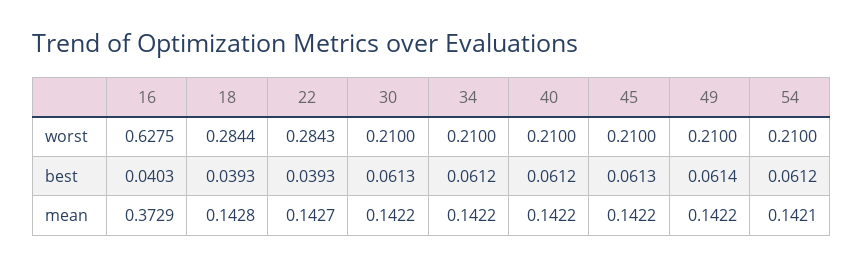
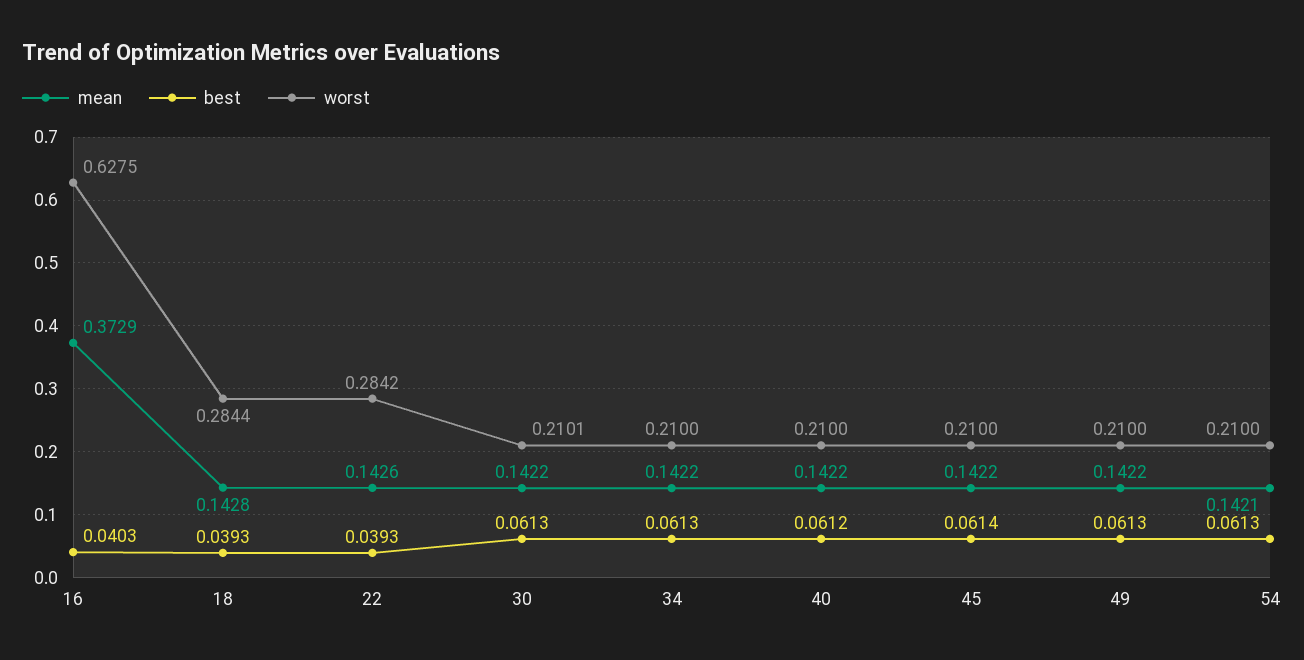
  {
    "worst": {
      "16": 0.6275,
      "18": 0.2844,
-     "22": 0.2843,
+     "22": 0.2842,
-     "30": 0.21,
+     "30": 0.2101,
      "34": 0.21,
      "40": 0.21,
      "45": 0.21,
      "49": 0.21,
      "54": 0.21
    },
    "best": {
      "16": 0.0403,
      "18": 0.0393,
      "22": 0.0393,
      "30": 0.0613,
-     "34": 0.0612,
+     "34": 0.0613,
      "40": 0.0612,
-     "45": 0.0613,
+     "45": 0.0614,
-     "49": 0.0614,
+     "49": 0.0613,
-     "54": 0.0612
+     "54": 0.0613
    },
    "mean": {
      "16": 0.3729,
      "18": 0.1428,
-     "22": 0.1427,
+     "22": 0.1426,
      "30": 0.1422,
      "34": 0.1422,
      "40": 0.1422,
      "45": 0.1422,
      "49": 0.1422,
      "54": 0.1421
    }
  }

